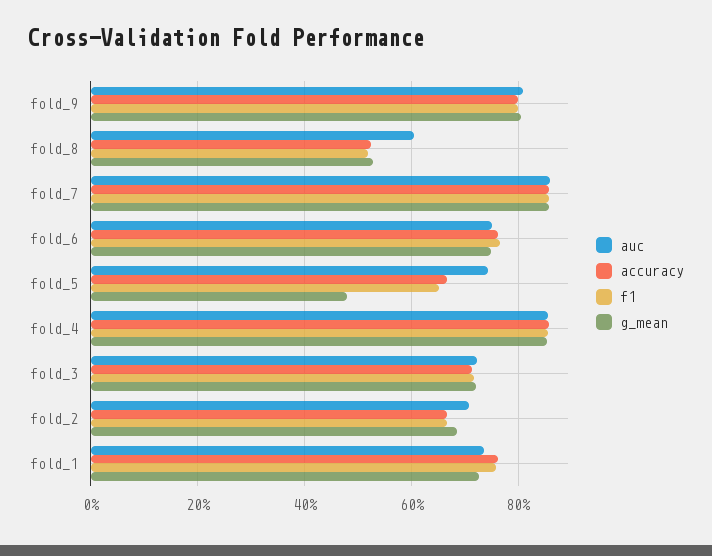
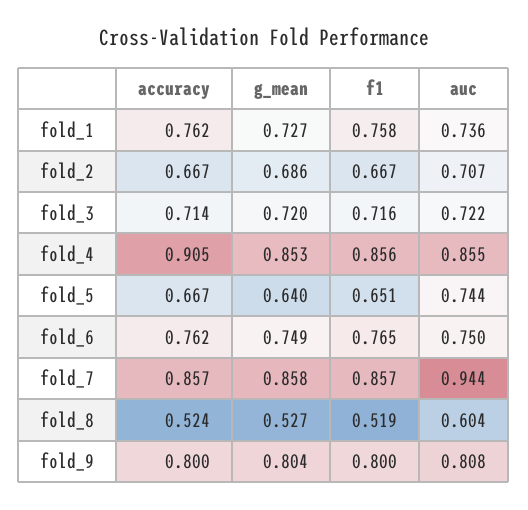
  {
    "auc": {
      "fold_9": 0.808,
      "fold_8": 0.604,
-     "fold_7": 0.86,
+     "fold_7": 0.944,
      "fold_6": 0.75,
      "fold_5": 0.744,
      "fold_4": 0.855,
      "fold_3": 0.722,
      "fold_2": 0.707,
      "fold_1": 0.736
    },
    "accuracy": {
      "fold_9": 0.8,
      "fold_8": 0.524,
      "fold_7": 0.857,
      "fold_6": 0.762,
      "fold_5": 0.667,
-     "fold_4": 0.86,
+     "fold_4": 0.905,
      "fold_3": 0.714,
      "fold_2": 0.667,
      "fold_1": 0.762
    },
    "f1": {
      "fold_9": 0.8,
      "fold_8": 0.519,
      "fold_7": 0.857,
      "fold_6": 0.765,
      "fold_5": 0.651,
      "fold_4": 0.856,
      "fold_3": 0.716,
      "fold_2": 0.667,
      "fold_1": 0.758
    },
    "g_mean": {
      "fold_9": 0.804,
      "fold_8": 0.527,
      "fold_7": 0.858,
      "fold_6": 0.749,
-     "fold_5": 0.48,
+     "fold_5": 0.64,
      "fold_4": 0.853,
      "fold_3": 0.72,
      "fold_2": 0.686,
      "fold_1": 0.727
    }
  }

